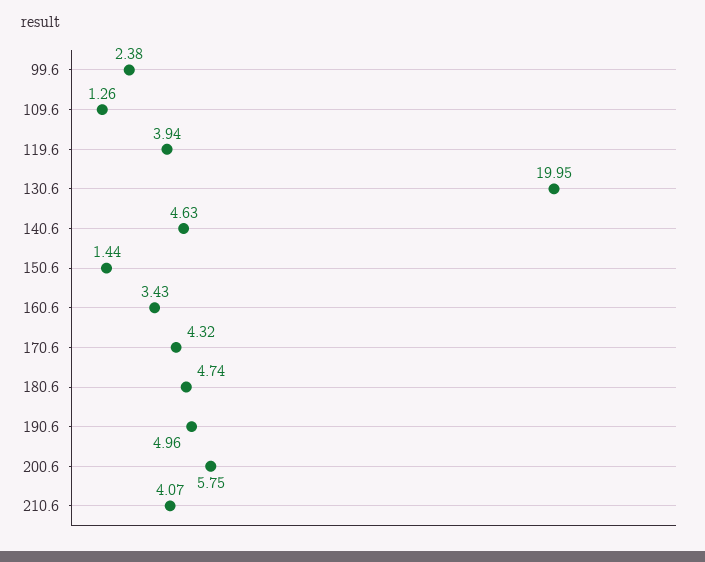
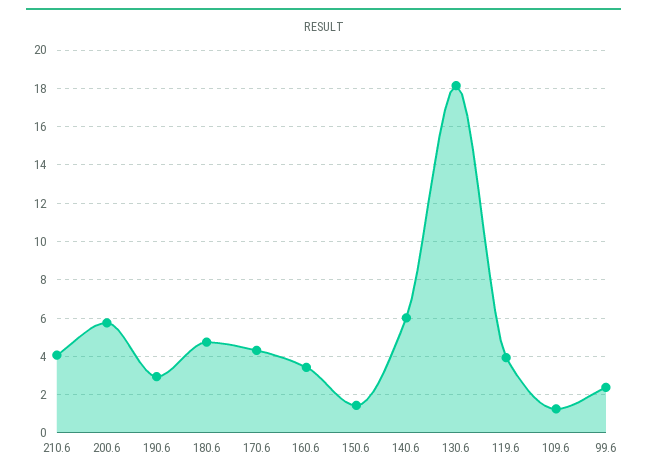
  {
    "99.6": 2.38,
    "109.6": 1.26,
    "119.6": 3.94,
-   "130.6": 19.95,
+   "130.6": 18,
-   "140.6": 4.63,
+   "140.6": 6,
    "150.6": 1.44,
    "160.6": 3.43,
    "170.6": 4.32,
    "180.6": 4.74,
-   "190.6": 4.96,
+   "190.6": 3,
    "200.6": 5.75,
    "210.6": 4.07
  }

